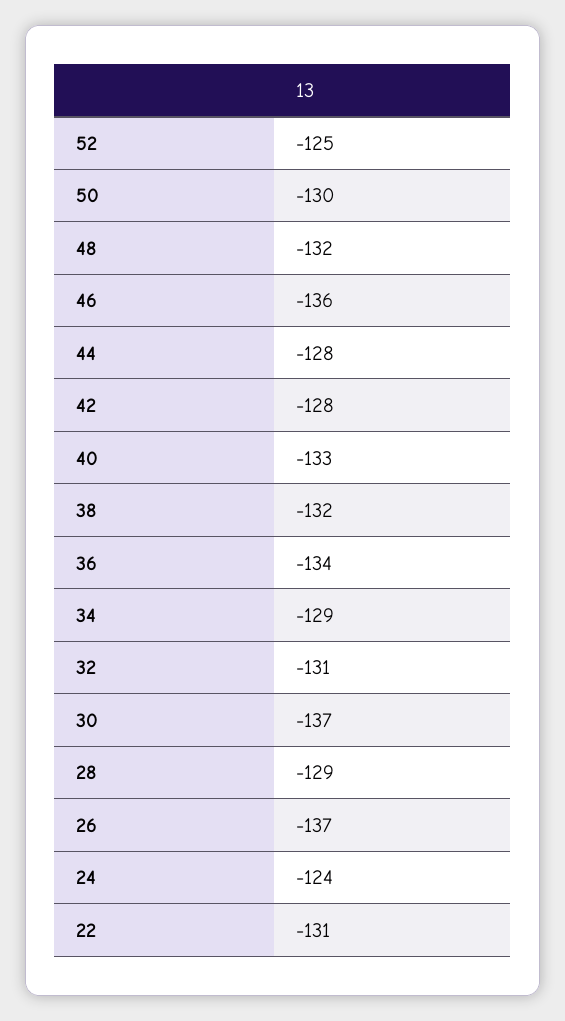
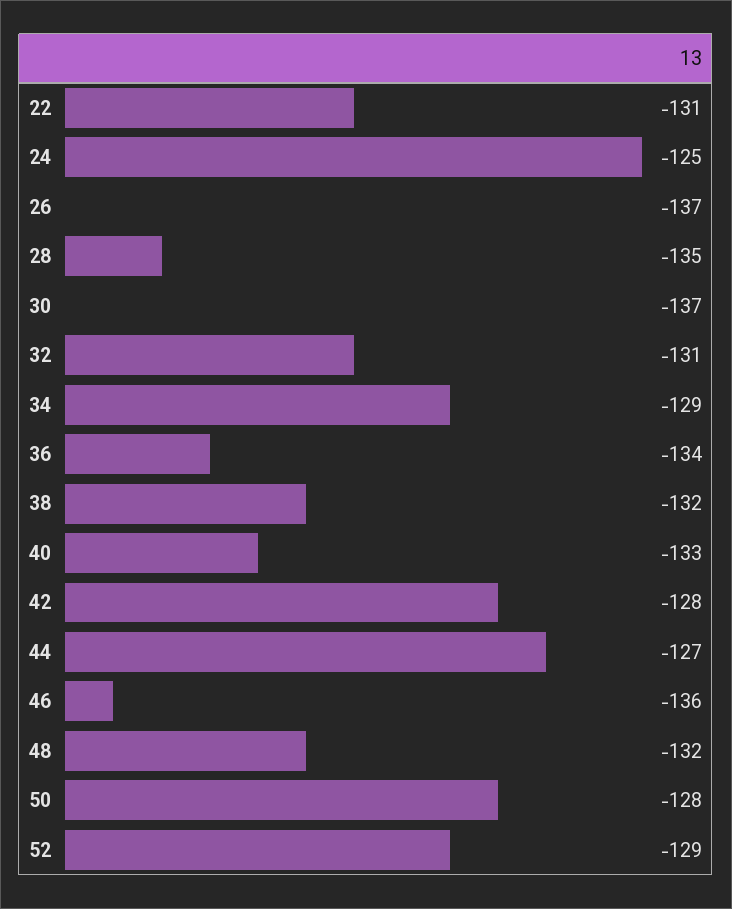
  {
-   "52": -125,
+   "52": -129,
-   "50": -130,
+   "50": -128,
    "48": -132,
    "46": -136,
-   "44": -128,
+   "44": -127,
    "42": -128,
    "40": -133,
    "38": -132,
    "36": -134,
    "34": -129,
    "32": -131,
    "30": -137,
-   "28": -129,
+   "28": -135,
    "26": -137,
-   "24": -124,
+   "24": -125,
    "22": -131
  }

